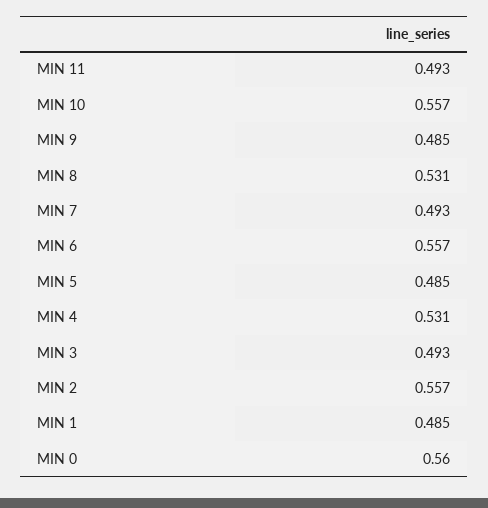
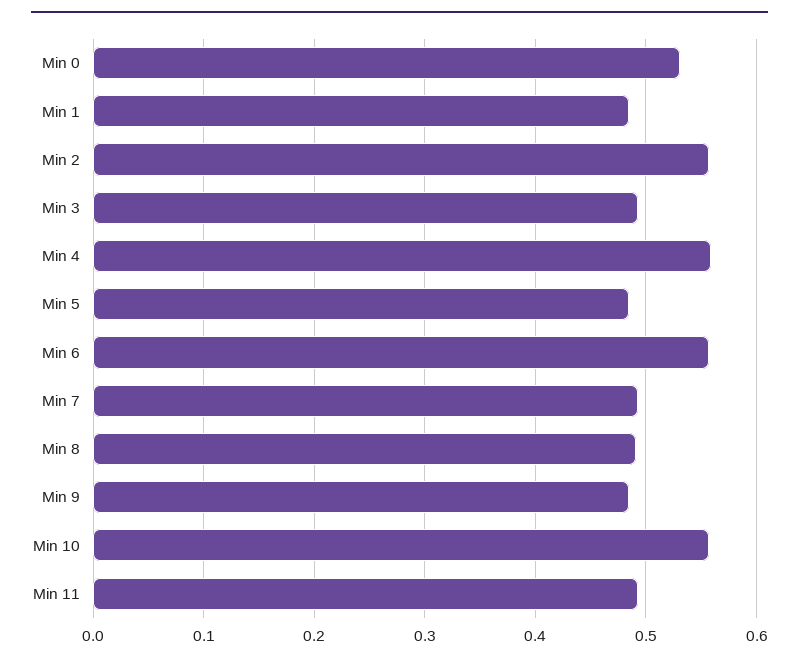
  {
    "MIN 11": 0.493,
    "MIN 10": 0.557,
    "MIN 9": 0.485,
-   "MIN 8": 0.531,
+   "MIN 8": 0.49,
    "MIN 7": 0.493,
    "MIN 6": 0.557,
    "MIN 5": 0.485,
-   "MIN 4": 0.531,
+   "MIN 4": 0.56,
    "MIN 3": 0.493,
    "MIN 2": 0.557,
    "MIN 1": 0.485,
-   "MIN 0": 0.56
+   "MIN 0": 0.53
  }

